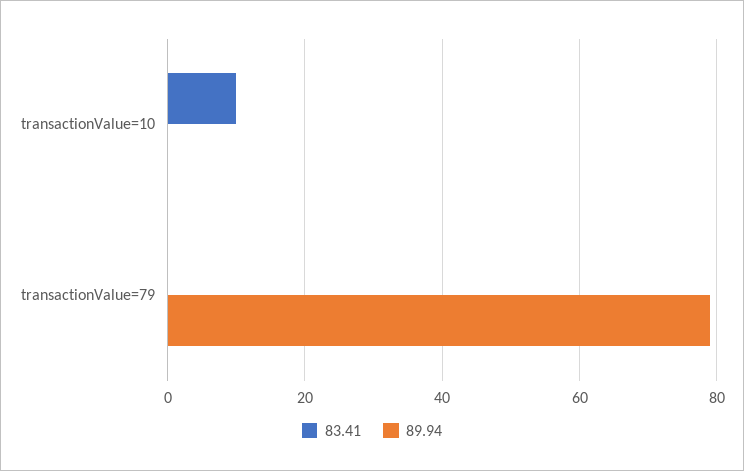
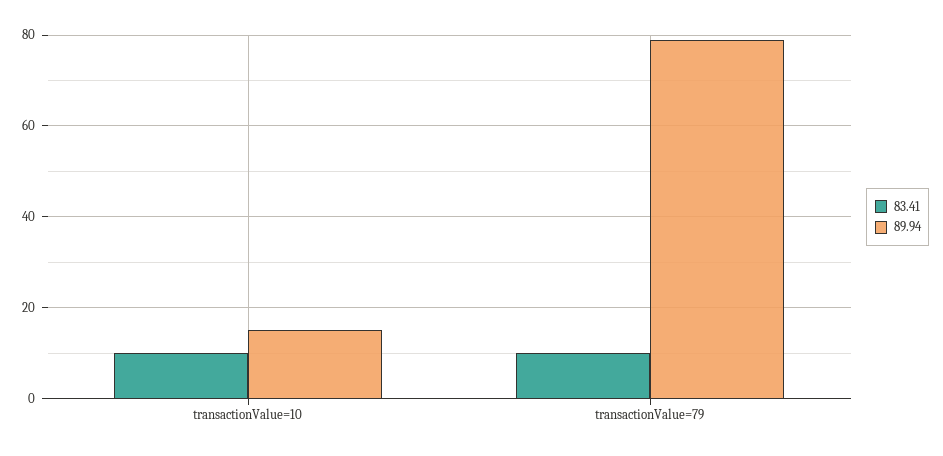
  {
    "83.41": {
      "transactionValue=10": 10,
-     "transactionValue=79": 0
+     "transactionValue=79": 10
    },
    "89.94": {
-     "transactionValue=10": 0,
+     "transactionValue=10": 15,
      "transactionValue=79": 80
    }
  }

